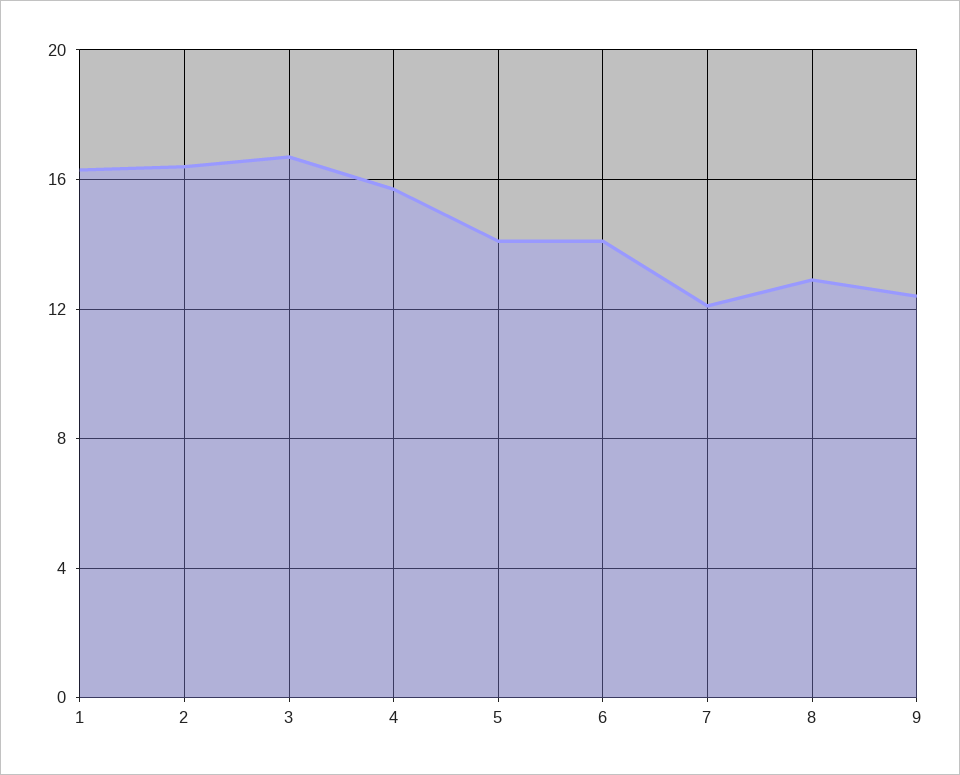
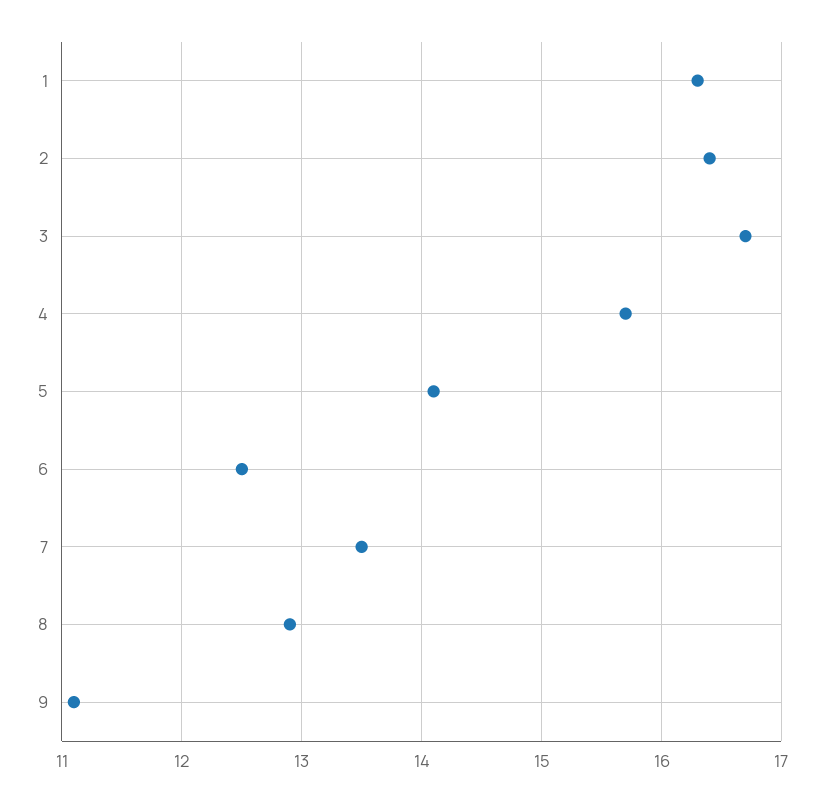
  {
    "1": 16.3,
    "2": 16.4,
    "3": 16.7,
    "4": 15.7,
    "5": 14.1,
-   "6": 14,
+   "6": 12.5,
-   "7": 12,
+   "7": 13.5,
    "8": 12.9,
-   "9": 12.5
+   "9": 11.1
  }

